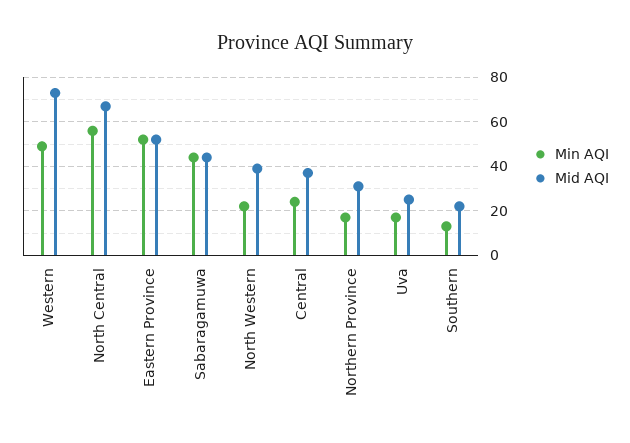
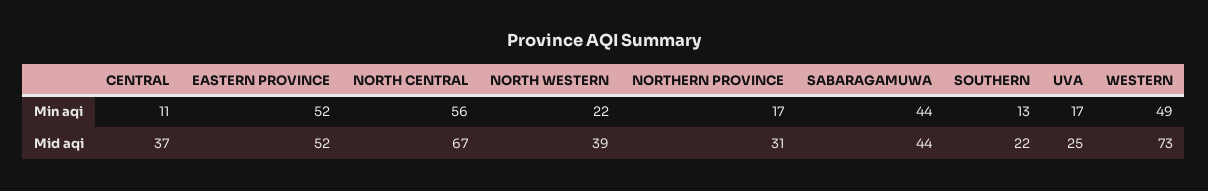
  {
    "Min AQI": {
      "Western": 49,
      "North Central": 56,
      "Eastern Province": 52,
      "Sabaragamuwa": 44,
      "North Western": 22,
-     "Central": 25,
+     "Central": 11,
      "Northern Province": 17,
      "Uva": 17,
      "Southern": 13
    },
    "Mid AQI": {
      "Western": 73,
      "North Central": 67,
      "Eastern Province": 52,
      "Sabaragamuwa": 44,
      "North Western": 39,
      "Central": 37,
      "Northern Province": 31,
      "Uva": 25,
      "Southern": 22
    }
  }

